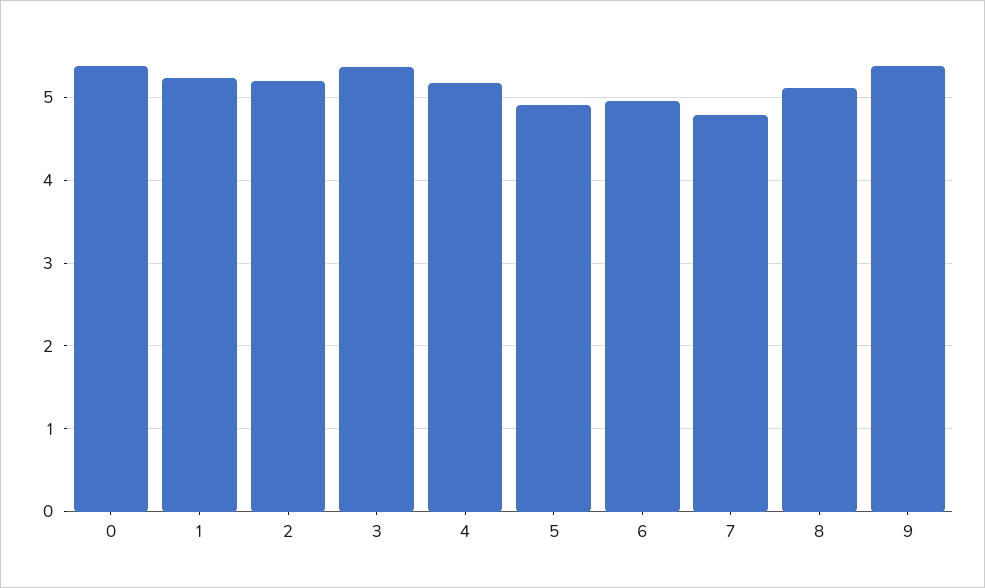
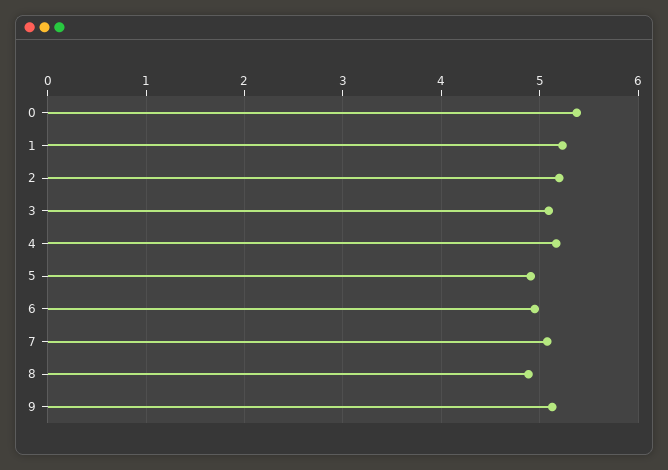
  {
    "0": 5.4,
    "1": 5.2,
    "2": 5.2,
-   "3": 5.4,
+   "3": 5.1,
    "4": 5.2,
    "5": 4.9,
    "6": 5,
-   "7": 4.8,
+   "7": 5.1,
-   "8": 5.1,
+   "8": 4.9,
-   "9": 5.4
+   "9": 5.1
  }

